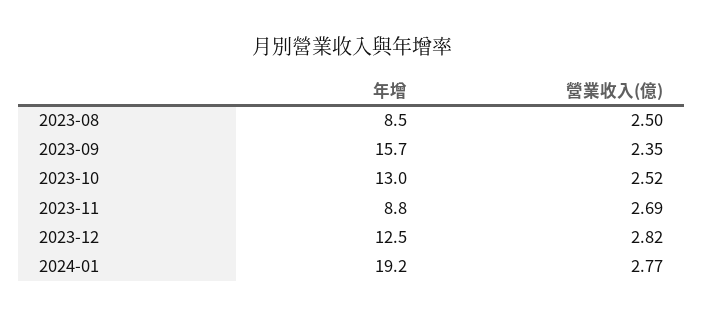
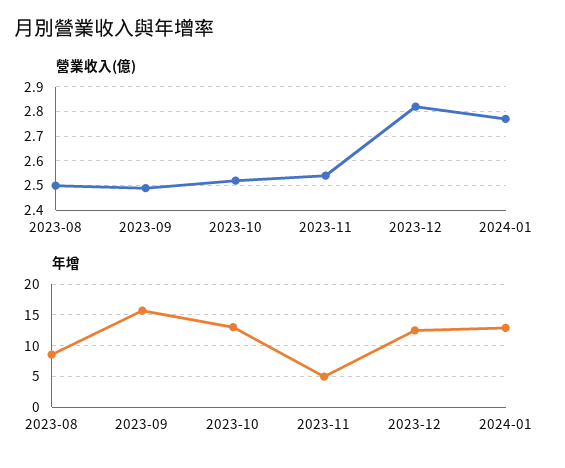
  {
    "年增": {
      "2023-08": 8.5,
      "2023-09": 15.7,
      "2023-10": 13,
-     "2023-11": 8.8,
+     "2023-11": 5,
      "2023-12": 12.5,
-     "2024-01": 19.2
+     "2024-01": 13
    },
    "營業收入(億)": {
      "2023-08": 2.5,
-     "2023-09": 2.35,
+     "2023-09": 2.5,
      "2023-10": 2.52,
-     "2023-11": 2.69,
+     "2023-11": 2.55,
      "2023-12": 2.82,
      "2024-01": 2.77
    }
  }

